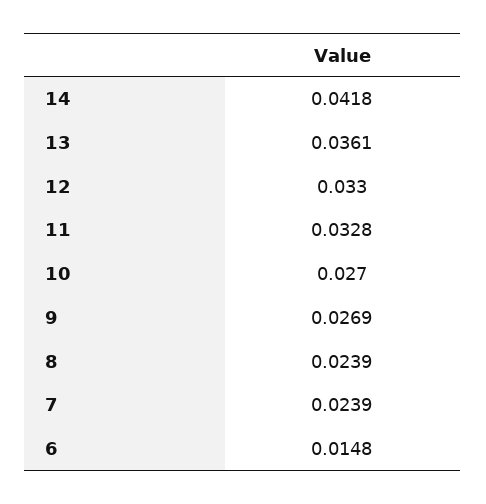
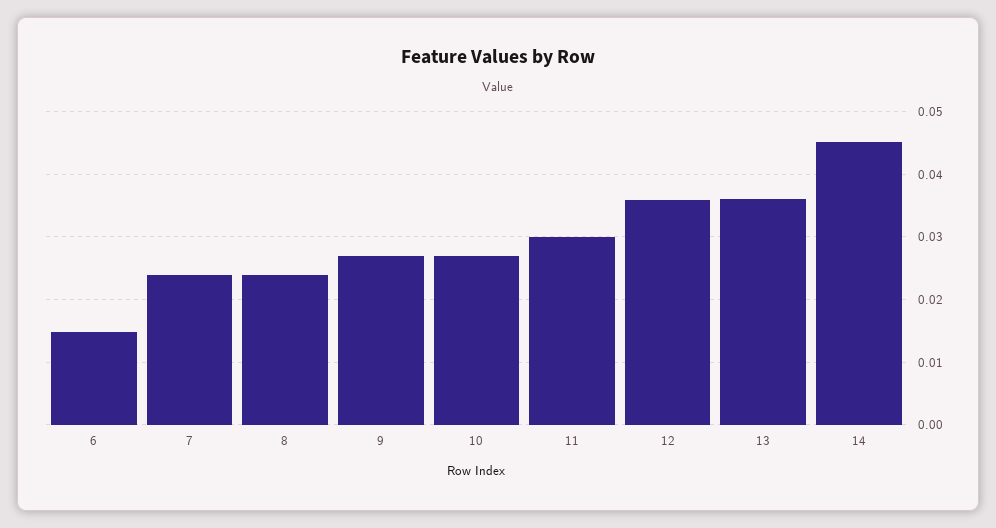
  {
-   "14": 0.0418,
+   "14": 0.045,
    "13": 0.0361,
-   "12": 0.033,
+   "12": 0.036,
-   "11": 0.0328,
+   "11": 0.03,
    "10": 0.027,
    "9": 0.0269,
    "8": 0.0239,
    "7": 0.0239,
    "6": 0.0148
  }

